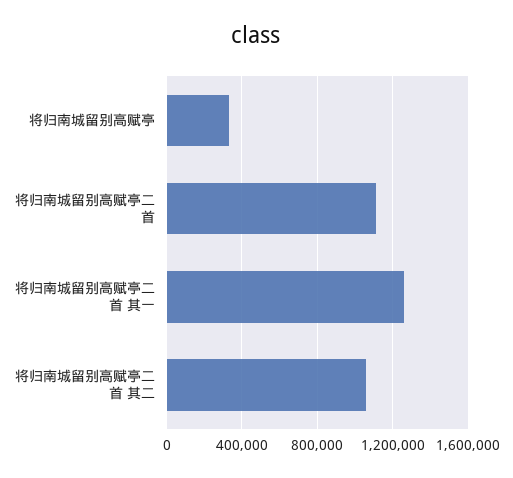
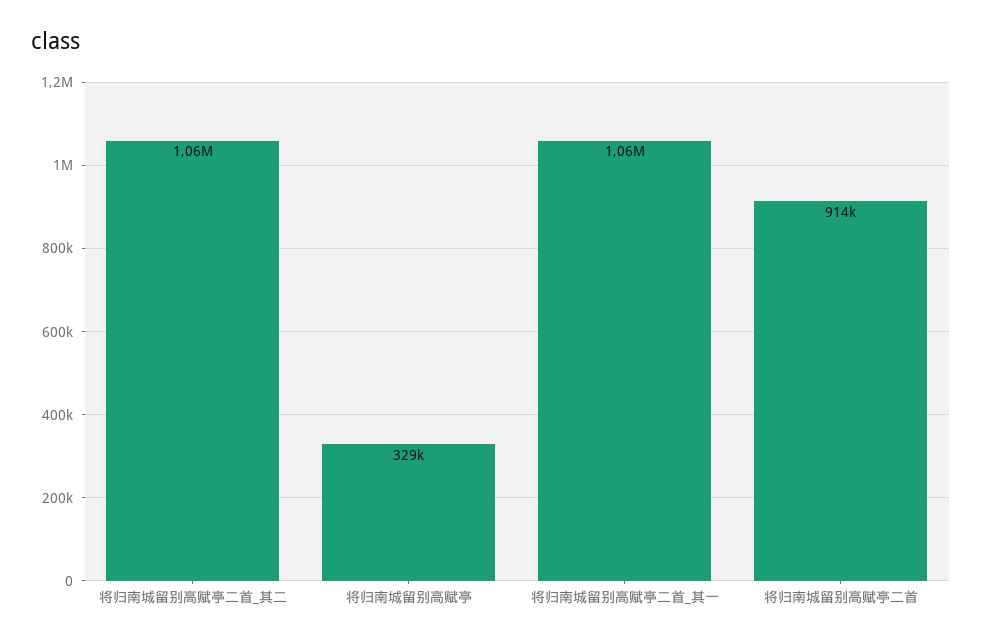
  {
    "将归南城留别高赋亭": 329000,
-   "将归南城留别高赋亭二首": 1100000,
+   "将归南城留别高赋亭二首": 914000,
-   "将归南城留别高赋亭二首 其一": 1250000,
+   "将归南城留别高赋亭二首 其一": 1060000,
    "将归南城留别高赋亭二首 其二": 1060000
  }

